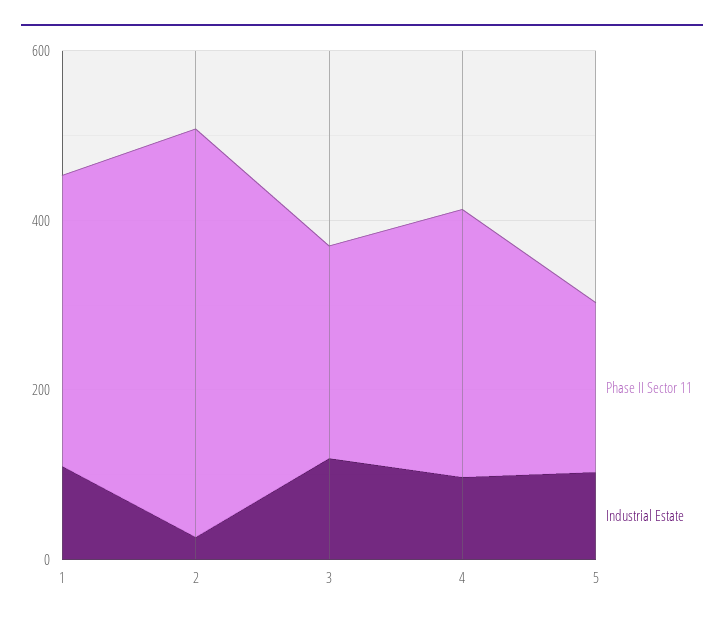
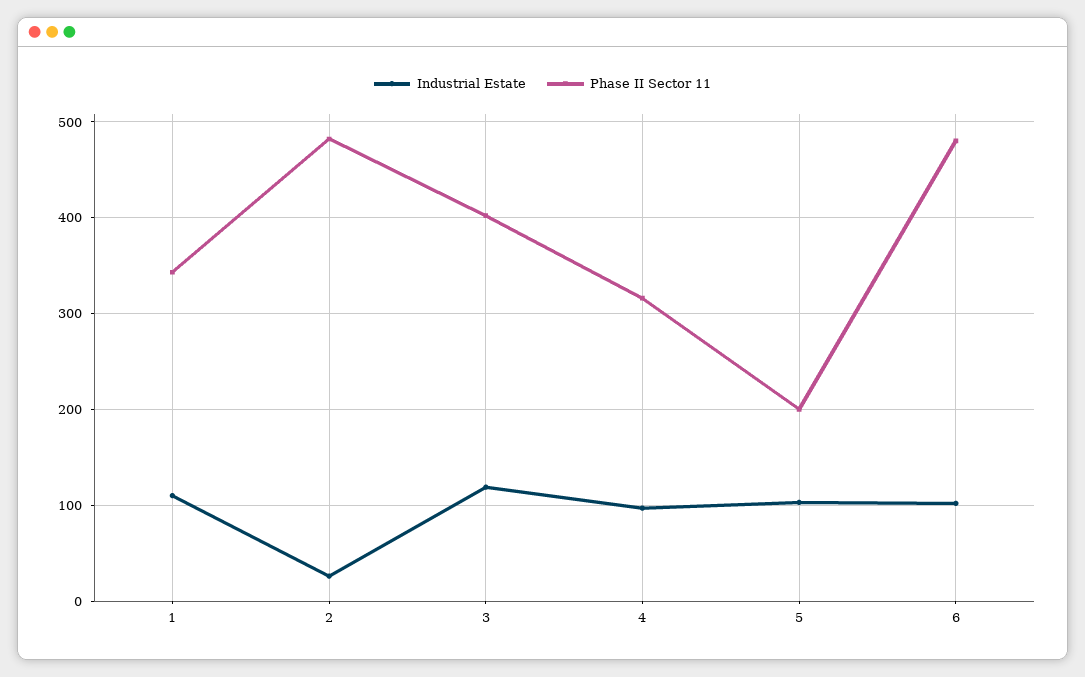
  {
    "Phase II Sector 11": {
      "1": 340,
      "2": 480,
-     "3": 250,
+     "3": 400,
      "4": 320,
-     "5": 200
+     "5": 200,
+     "6": 480
    },
    "Industrial Estate": {
      "1": 110,
      "2": 30,
      "3": 120,
      "4": 100,
-     "5": 100
+     "5": 100,
+     "6": 100
    }
  }

